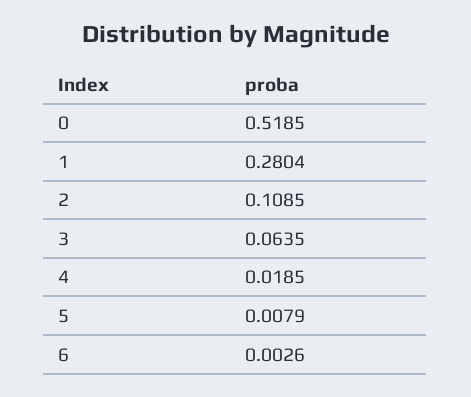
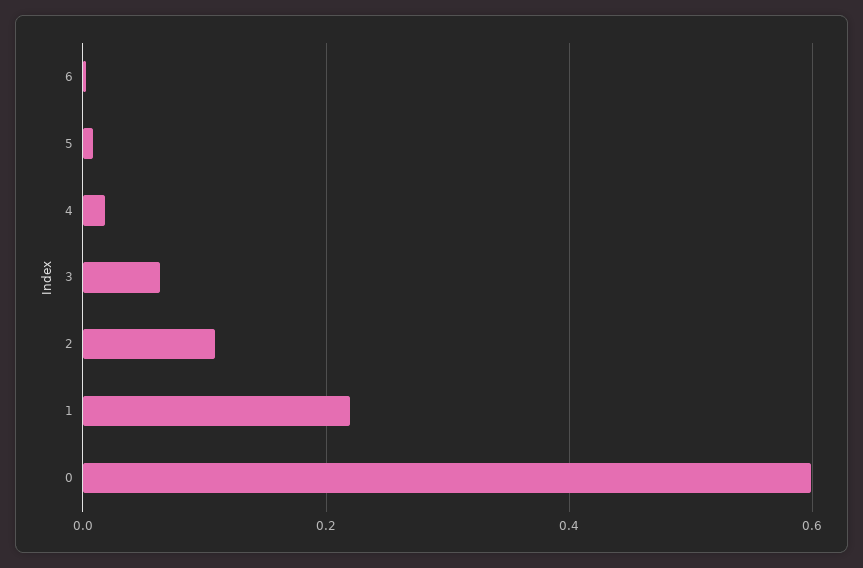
  {
-   "0": 0.5185,
+   "0": 0.6,
-   "1": 0.2804,
+   "1": 0.22,
    "2": 0.1085,
    "3": 0.0635,
    "4": 0.0185,
    "5": 0.0079,
    "6": 0.0026
  }

